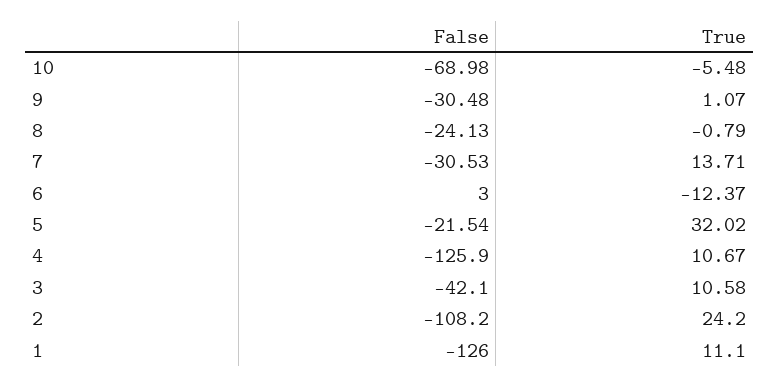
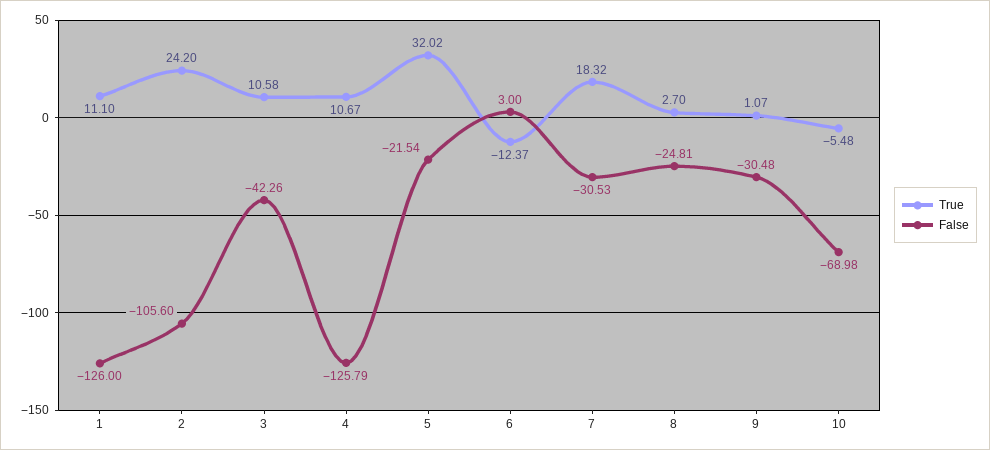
  {
    "False": {
      "10": -68.98,
      "9": -30.48,
-     "8": -24.13,
+     "8": -24.81,
      "7": -30.53,
      "6": 3,
      "5": -21.54,
-     "4": -125.9,
+     "4": -125.79,
-     "3": -42.1,
+     "3": -42.26,
-     "2": -108.2,
+     "2": -105.6,
      "1": -126
    },
    "True": {
      "10": -5.48,
      "9": 1.07,
-     "8": -0.79,
+     "8": 2.7,
-     "7": 13.71,
+     "7": 18.32,
      "6": -12.37,
      "5": 32.02,
      "4": 10.67,
      "3": 10.58,
      "2": 24.2,
      "1": 11.1
    }
  }

